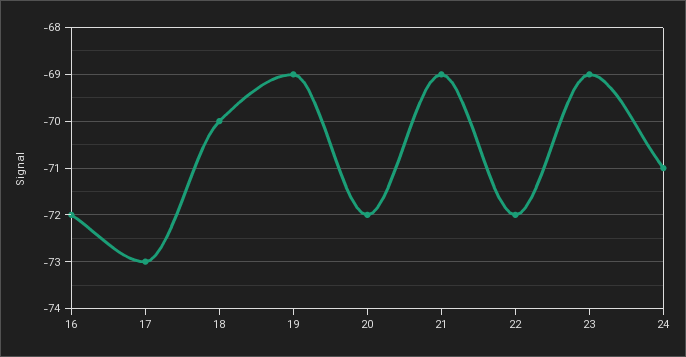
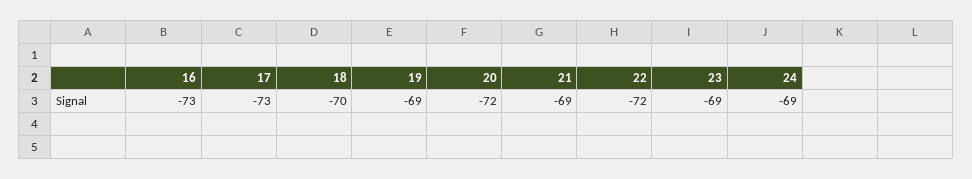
  {
-   "16": -72,
+   "16": -73,
    "17": -73,
    "18": -70,
    "19": -69,
    "20": -72,
    "21": -69,
    "22": -72,
    "23": -69,
-   "24": -71
+   "24": -69
  }

